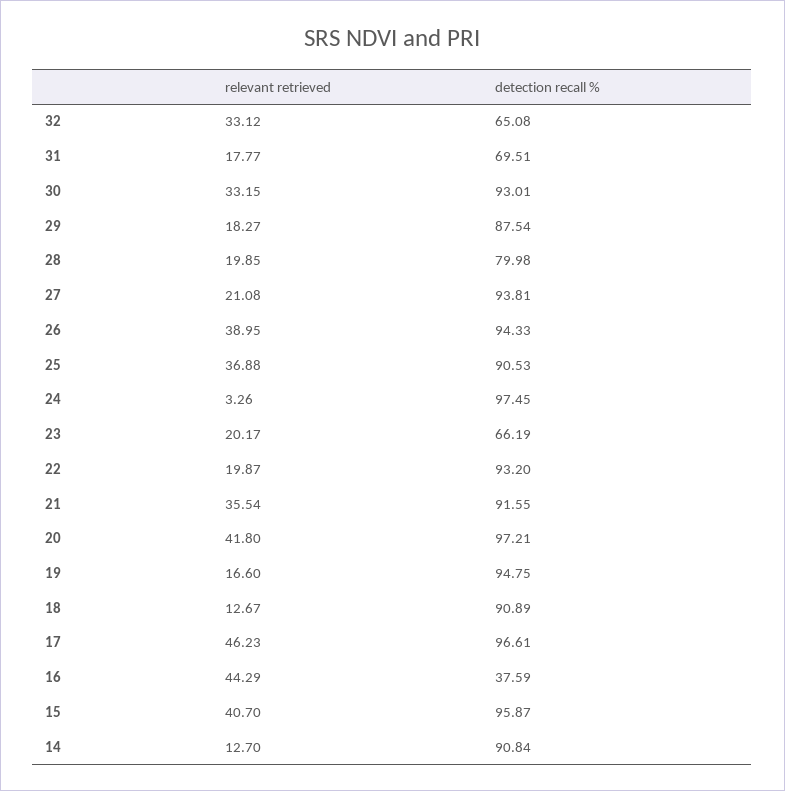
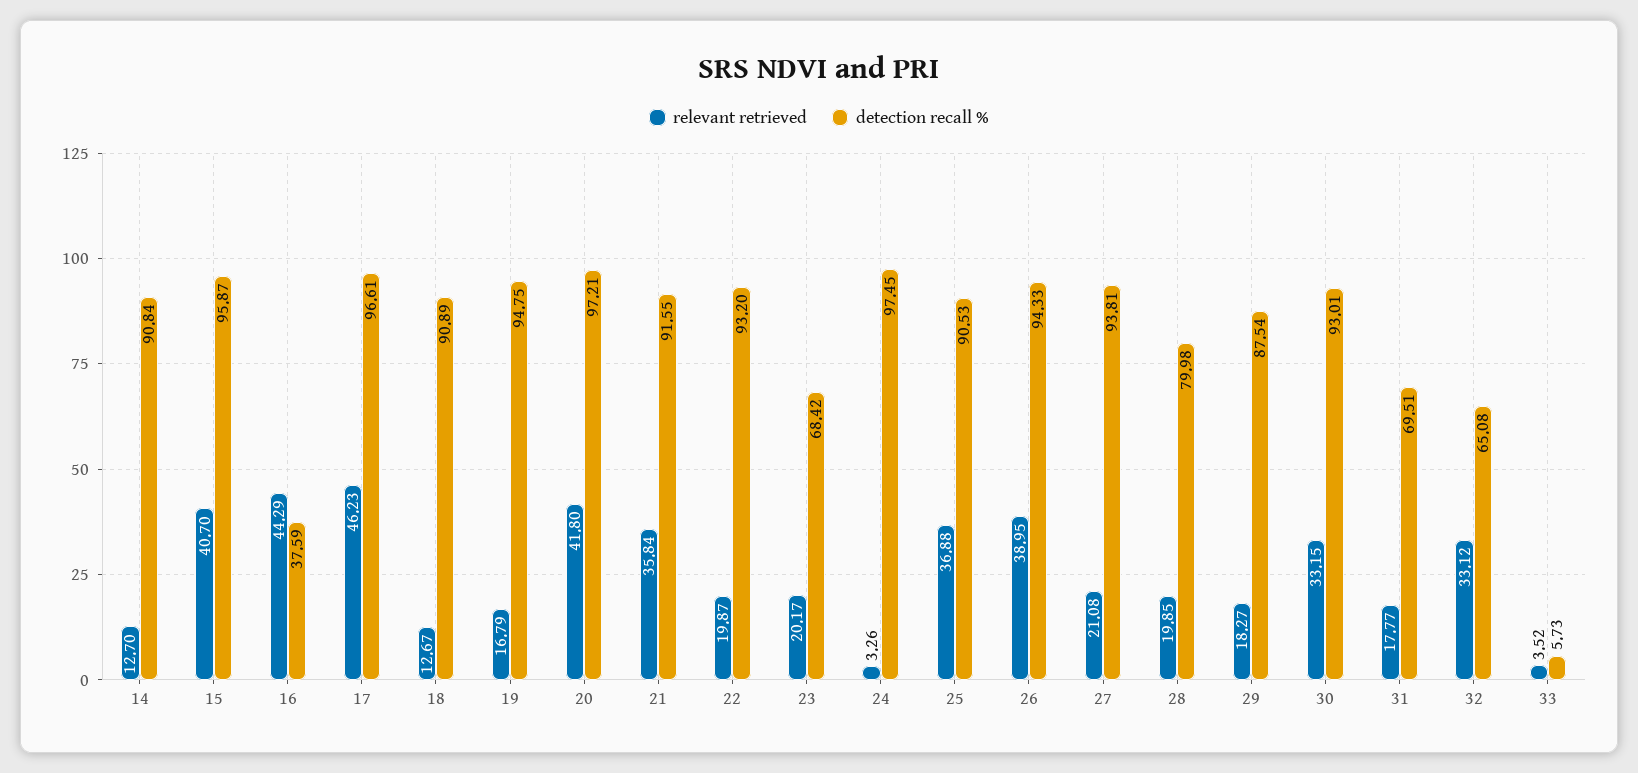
  {
    "relevant retrieved": {
      "32": 33.12,
      "31": 17.77,
      "30": 33.15,
      "29": 18.27,
      "28": 19.85,
      "27": 21.08,
      "26": 38.95,
      "25": 36.88,
      "24": 3.26,
      "23": 20.17,
      "22": 19.87,
-     "21": 35.54,
+     "21": 35.84,
      "20": 41.8,
-     "19": 16.6,
+     "19": 16.79,
      "18": 12.67,
      "17": 46.23,
      "16": 44.29,
      "15": 40.7,
-     "14": 12.7
+     "14": 12.7,
+     "33": 3.52
    },
    "detection recall %": {
      "32": 65.08,
      "31": 69.51,
      "30": 93.01,
      "29": 87.54,
      "28": 79.98,
      "27": 93.81,
      "26": 94.33,
      "25": 90.53,
      "24": 97.45,
-     "23": 66.19,
+     "23": 68.42,
      "22": 93.2,
      "21": 91.55,
      "20": 97.21,
      "19": 94.75,
      "18": 90.89,
      "17": 96.61,
      "16": 37.59,
      "15": 95.87,
-     "14": 90.84
+     "14": 90.84,
+     "33": 5.73
    }
  }

